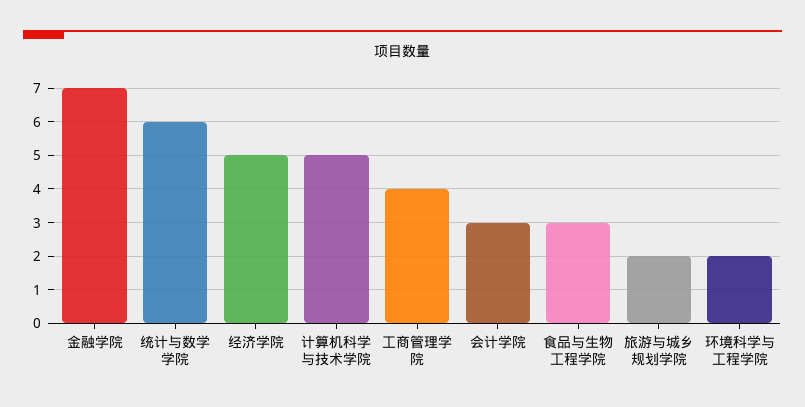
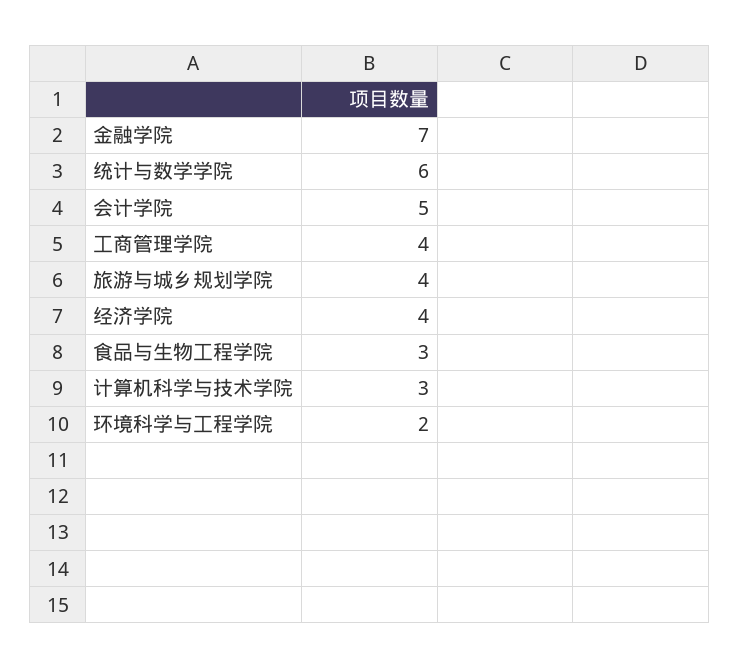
  {
    "金融学院": 7,
    "统计与数学学院": 6,
-   "经济学院": 5,
+   "经济学院": 4,
-   "计算机科学与技术学院": 5,
+   "计算机科学与技术学院": 3,
    "工商管理学院": 4,
-   "会计学院": 3,
+   "会计学院": 5,
    "食品与生物工程学院": 3,
-   "旅游与城乡规划学院": 2,
+   "旅游与城乡规划学院": 4,
    "环境科学与工程学院": 2
  }

